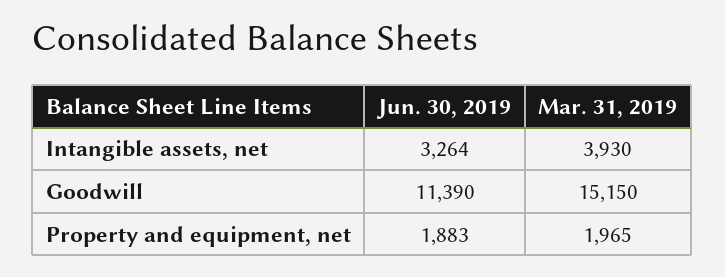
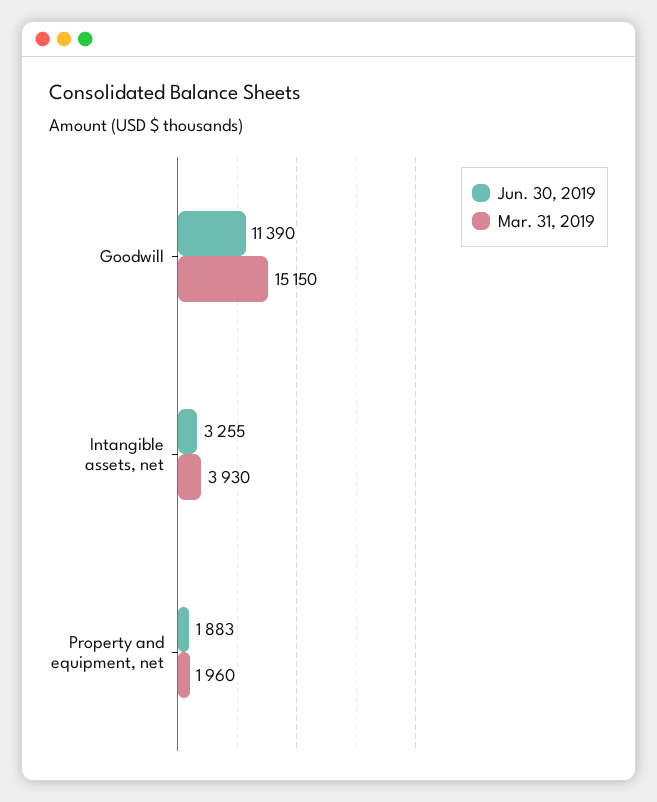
  {
    "Jun. 30, 2019": {
-     "Intangible assets, net": 3264,
+     "Intangible assets, net": 3255,
      "Goodwill": 11390,
      "Property and equipment, net": 1883
    },
    "Mar. 31, 2019": {
      "Intangible assets, net": 3930,
      "Goodwill": 15150,
-     "Property and equipment, net": 1965
+     "Property and equipment, net": 1960
    }
  }

